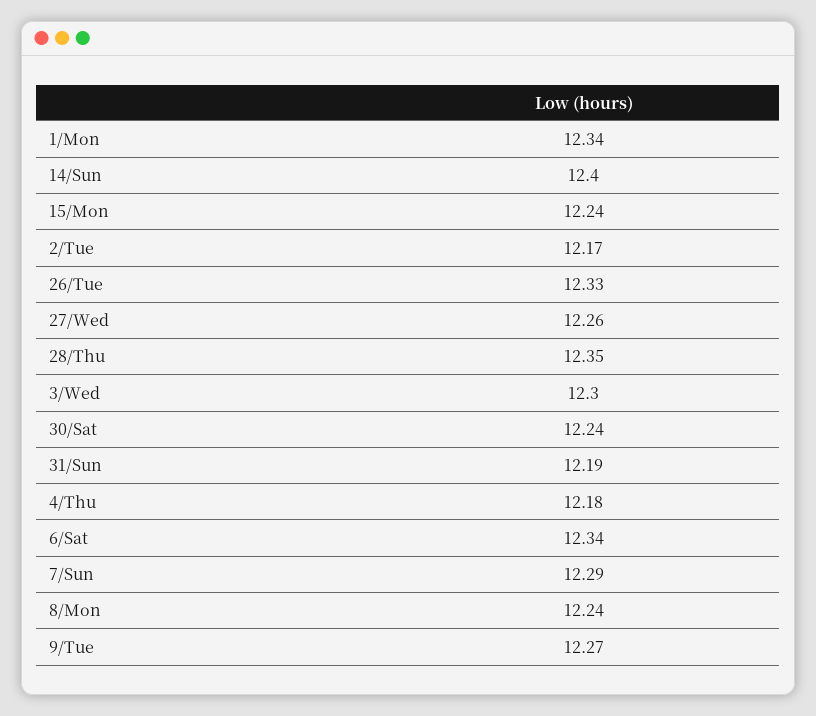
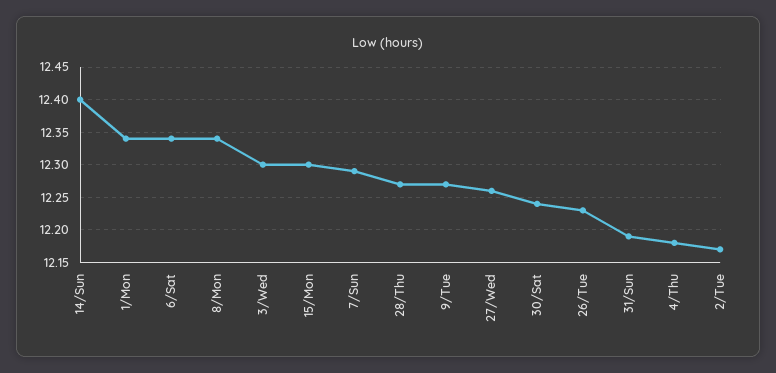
  {
    "1/Mon": 12.34,
    "14/Sun": 12.4,
-   "15/Mon": 12.24,
+   "15/Mon": 12.3,
    "2/Tue": 12.17,
-   "26/Tue": 12.33,
+   "26/Tue": 12.23,
    "27/Wed": 12.26,
-   "28/Thu": 12.35,
+   "28/Thu": 12.27,
    "3/Wed": 12.3,
    "30/Sat": 12.24,
    "31/Sun": 12.19,
    "4/Thu": 12.18,
    "6/Sat": 12.34,
    "7/Sun": 12.29,
-   "8/Mon": 12.24,
+   "8/Mon": 12.34,
    "9/Tue": 12.27
  }

